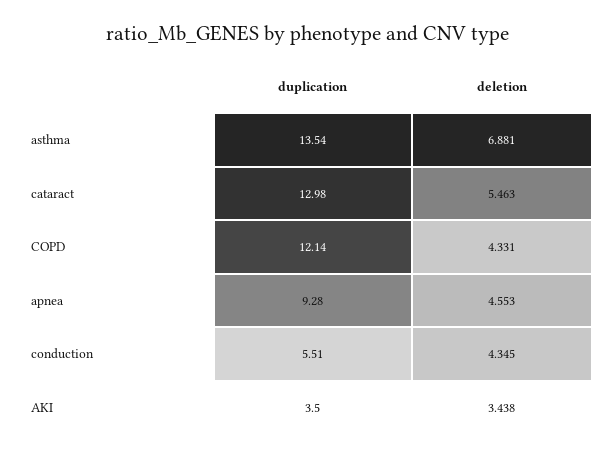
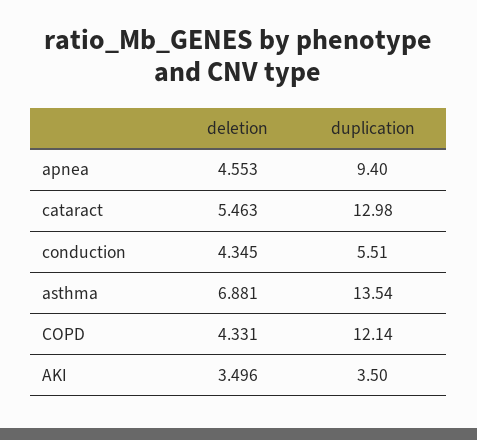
  {
    "duplication": {
      "asthma": 13.54,
      "cataract": 12.98,
      "COPD": 12.14,
-     "apnea": 9.28,
+     "apnea": 9.4,
      "conduction": 5.51,
      "AKI": 3.5
    },
    "deletion": {
      "asthma": 6.881,
      "cataract": 5.463,
      "COPD": 4.331,
      "apnea": 4.553,
      "conduction": 4.345,
-     "AKI": 3.438
+     "AKI": 3.496
    }
  }

